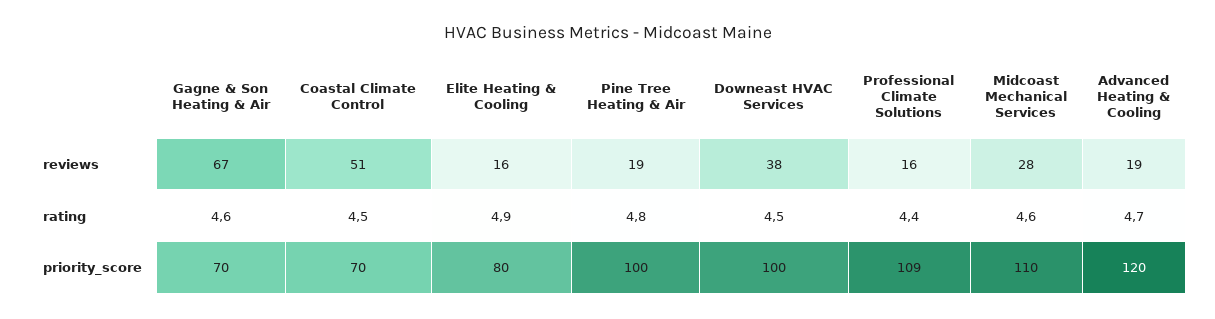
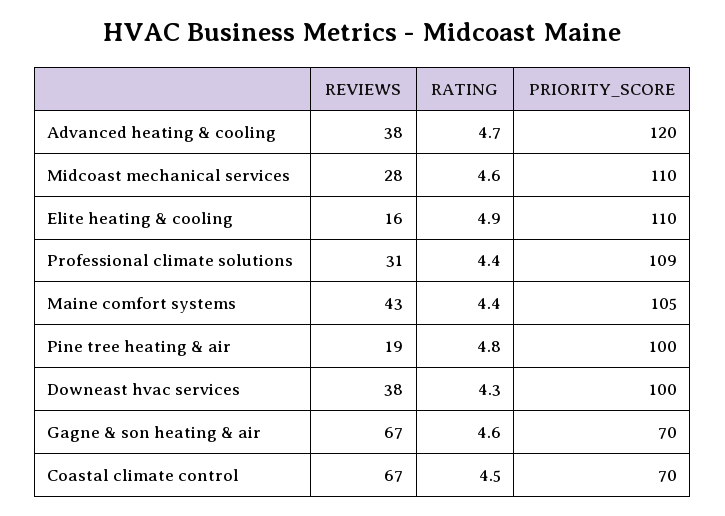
  {
    "Gagne & Son Heating & Air": {
      "reviews": 67,
      "rating": 4.6,
      "priority_score": 70
    },
    "Coastal Climate Control": {
-     "reviews": 51,
+     "reviews": 67,
      "rating": 4.5,
      "priority_score": 70
    },
    "Elite Heating & Cooling": {
      "reviews": 16,
      "rating": 4.9,
-     "priority_score": 80
+     "priority_score": 110
    },
    "Pine Tree Heating & Air": {
      "reviews": 19,
      "rating": 4.8,
      "priority_score": 100
    },
    "Downeast HVAC Services": {
      "reviews": 38,
-     "rating": 4.5,
+     "rating": 4.3,
      "priority_score": 100
    },
    "Professional Climate Solutions": {
-     "reviews": 16,
+     "reviews": 31,
      "rating": 4.4,
      "priority_score": 109
    },
    "Midcoast Mechanical Services": {
      "reviews": 28,
      "rating": 4.6,
      "priority_score": 110
    },
    "Advanced Heating & Cooling": {
-     "reviews": 19,
+     "reviews": 38,
      "rating": 4.7,
      "priority_score": 120
-   }
+   },
+   "Maine comfort systems": {
+     "reviews": 43,
+     "rating": 4.4,
+     "priority_score": 105
+   }
  }

